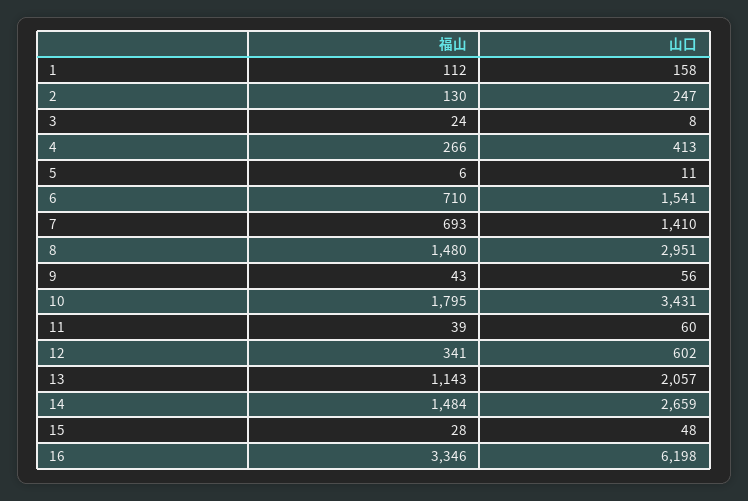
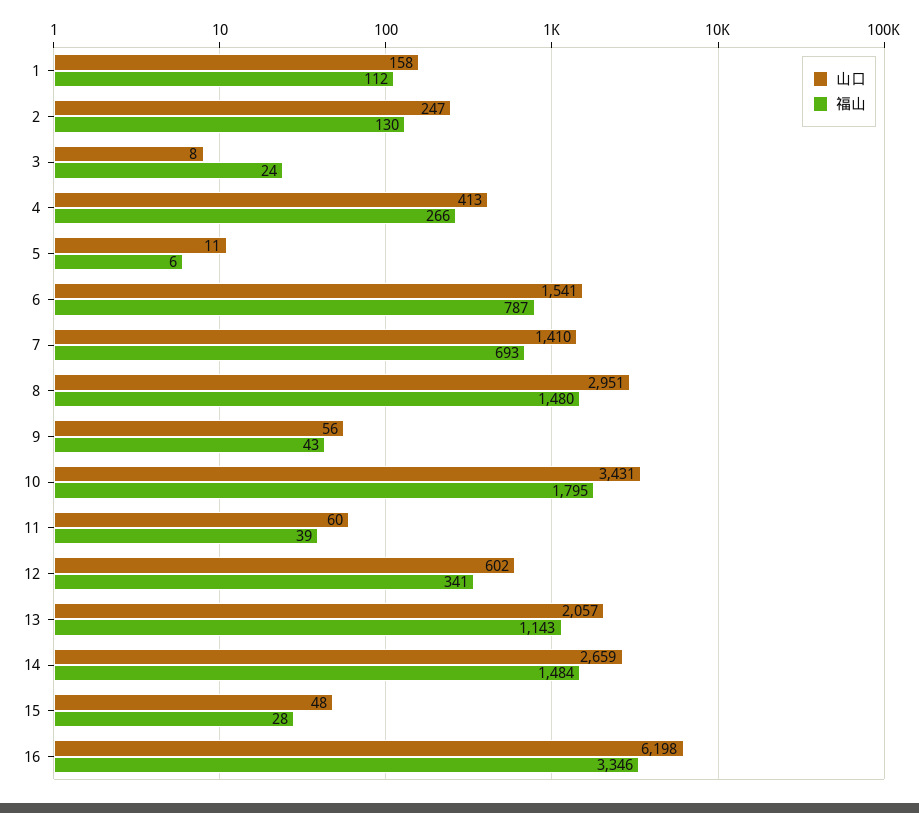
  {
    "福山": {
      "1": 112,
      "2": 130,
      "3": 24,
      "4": 266,
      "5": 6,
-     "6": 710,
+     "6": 787,
      "7": 693,
      "8": 1480,
      "9": 43,
      "10": 1795,
      "11": 39,
      "12": 341,
      "13": 1143,
      "14": 1484,
      "15": 28,
      "16": 3346
    },
    "山口": {
      "1": 158,
      "2": 247,
      "3": 8,
      "4": 413,
      "5": 11,
      "6": 1541,
      "7": 1410,
      "8": 2951,
      "9": 56,
      "10": 3431,
      "11": 60,
      "12": 602,
      "13": 2057,
      "14": 2659,
      "15": 48,
      "16": 6198
    }
  }

